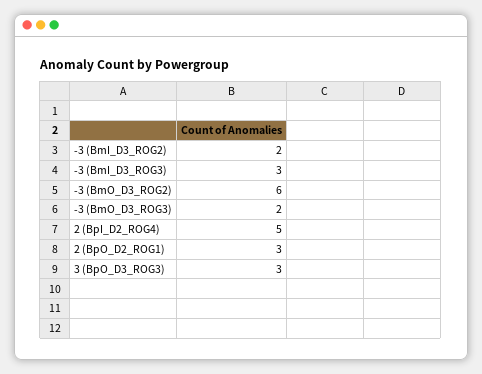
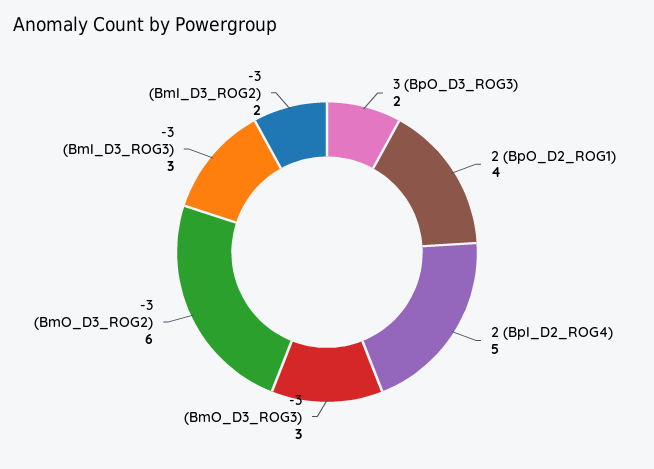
  {
    "-3 (BmI_D3_ROG2)": 2,
    "-3 (BmI_D3_ROG3)": 3,
    "-3 (BmO_D3_ROG2)": 6,
-   "-3 (BmO_D3_ROG3)": 2,
+   "-3 (BmO_D3_ROG3)": 3,
    "2 (BpI_D2_ROG4)": 5,
-   "2 (BpO_D2_ROG1)": 3,
+   "2 (BpO_D2_ROG1)": 4,
-   "3 (BpO_D3_ROG3)": 3
+   "3 (BpO_D3_ROG3)": 2
  }

